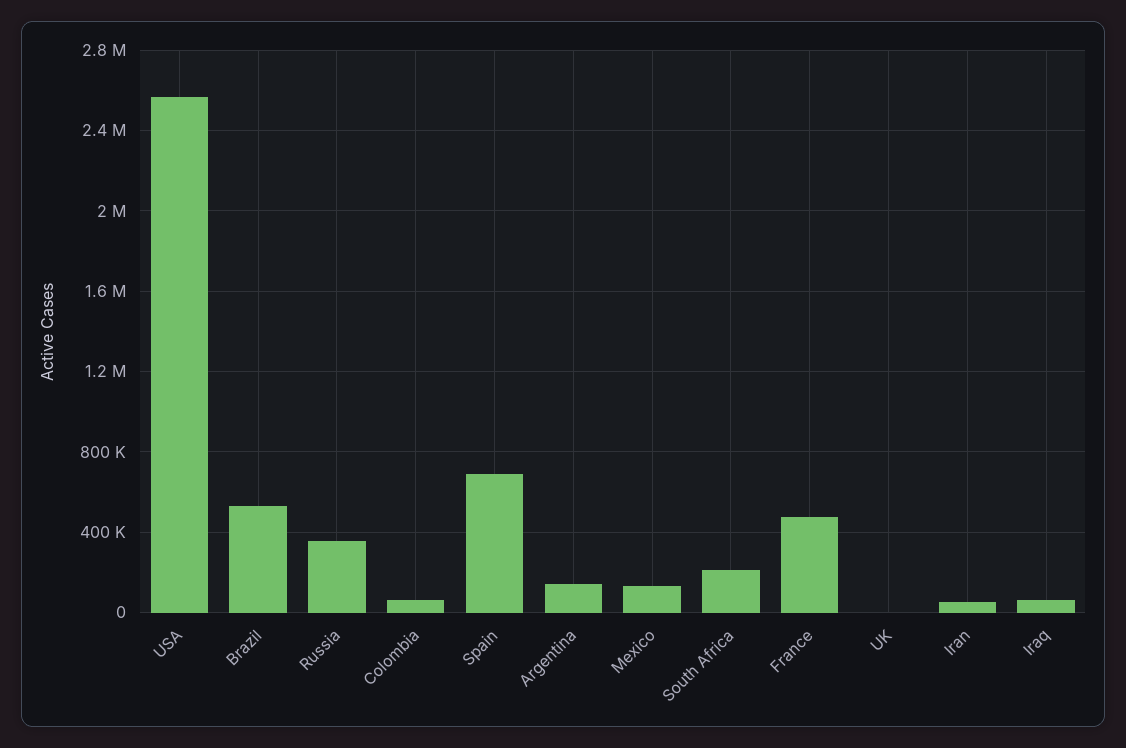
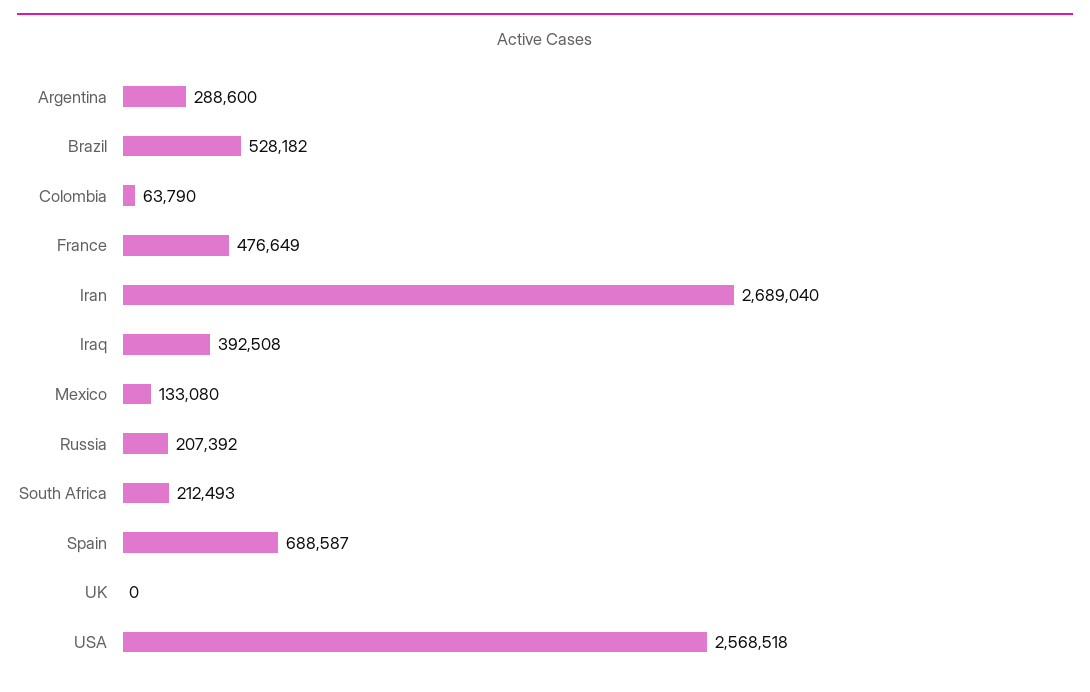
  {
    "USA": 2568518,
    "Brazil": 528182,
-   "Russia": 350000,
+   "Russia": 207392,
    "Colombia": 63790,
    "Spain": 688587,
-   "Argentina": 150000,
+   "Argentina": 288600,
    "Mexico": 133080,
    "South Africa": 212493,
    "France": 476649,
    "UK": 0,
-   "Iran": 50000,
+   "Iran": 2689040,
-   "Iraq": 50000
+   "Iraq": 392508
  }

